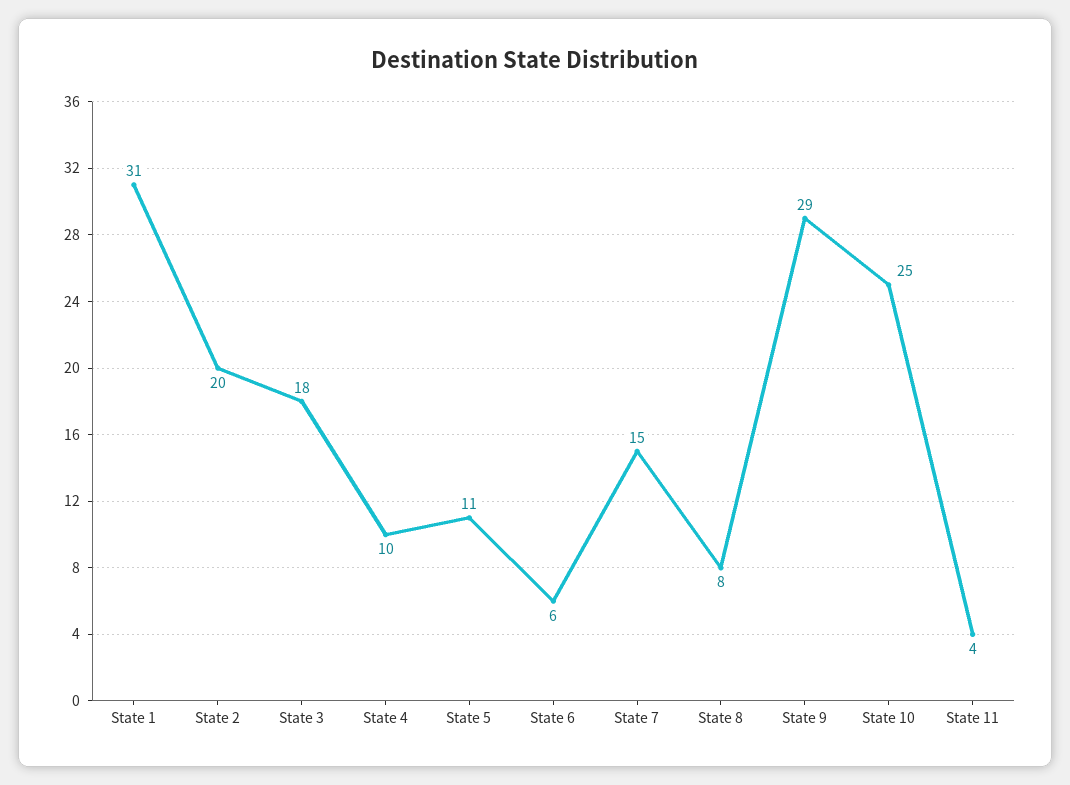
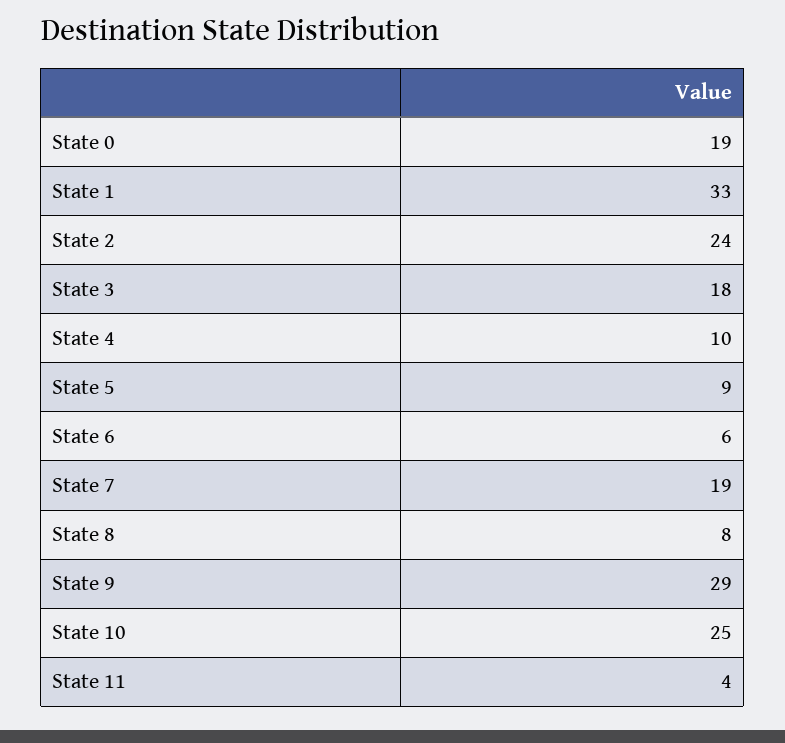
  {
-   "State 1": 31,
+   "State 1": 33,
-   "State 2": 20,
+   "State 2": 24,
    "State 3": 18,
    "State 4": 10,
-   "State 5": 11,
+   "State 5": 9,
    "State 6": 6,
-   "State 7": 15,
+   "State 7": 19,
    "State 8": 8,
    "State 9": 29,
    "State 10": 25,
-   "State 11": 4
+   "State 11": 4,
+   "State 0": 19
  }

